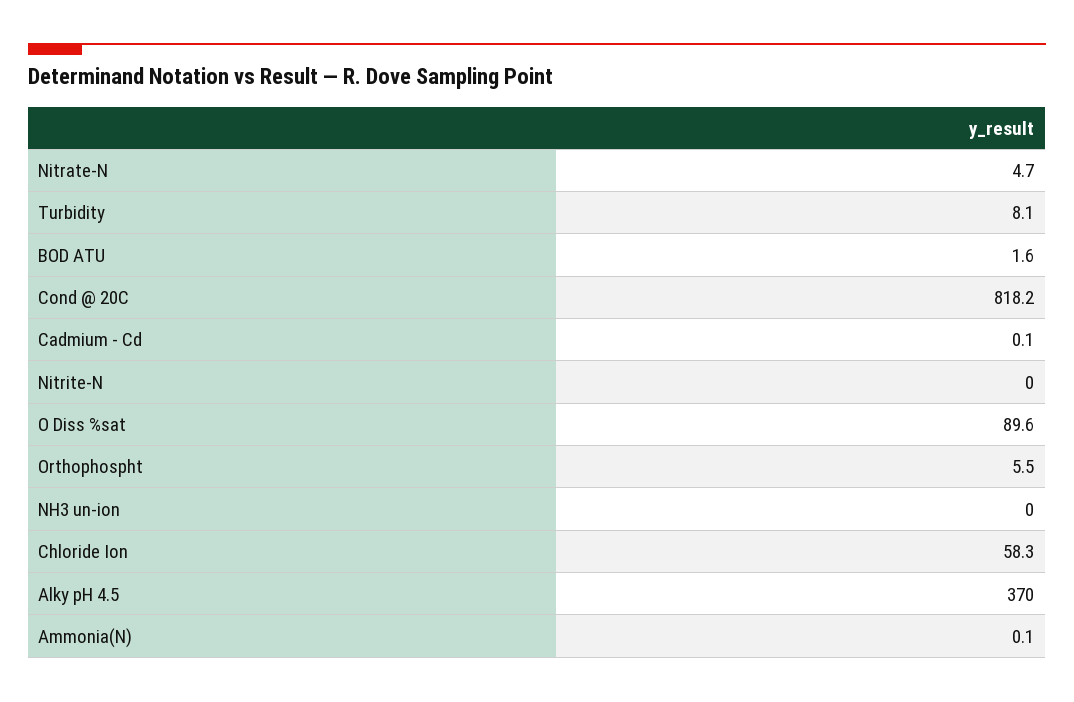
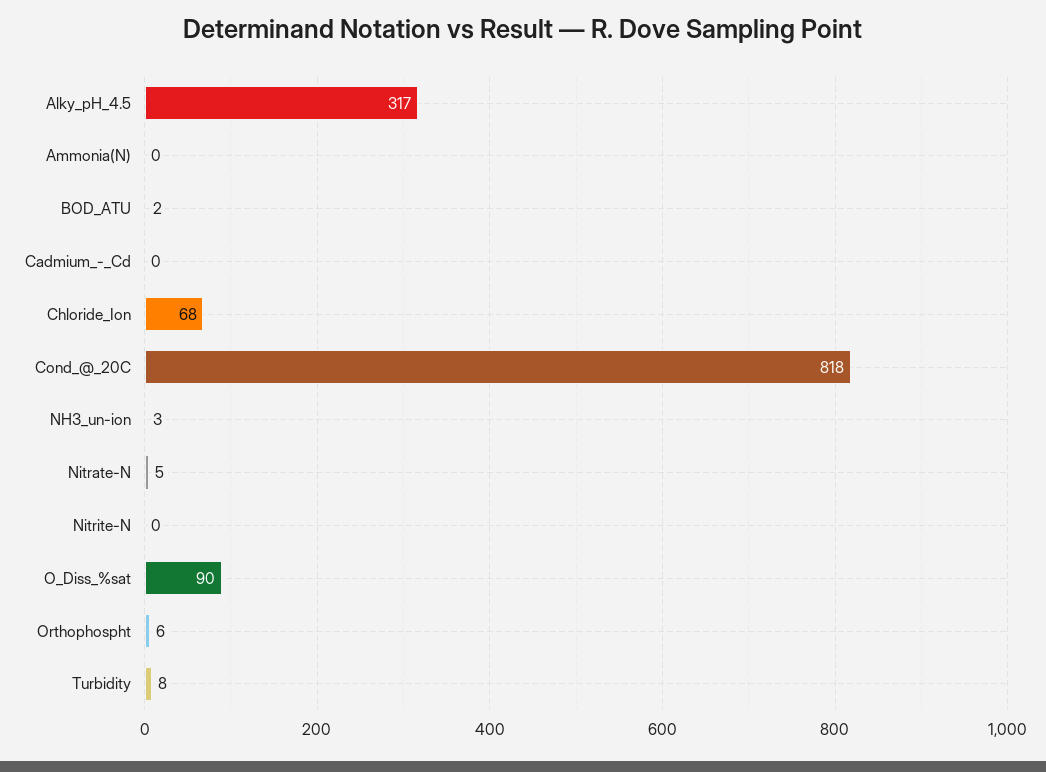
  {
    "Nitrate-N": 4.7,
    "Turbidity": 8.1,
    "BOD ATU": 1.6,
    "Cond @ 20C": 818.2,
    "Cadmium - Cd": 0.1,
    "Nitrite-N": 0,
    "O Diss %sat": 89.6,
    "Orthophospht": 5.5,
-   "NH3 un-ion": 0,
+   "NH3 un-ion": 3,
-   "Chloride Ion": 58.3,
+   "Chloride Ion": 68,
-   "Alky pH 4.5": 370,
+   "Alky pH 4.5": 317,
    "Ammonia(N)": 0.1
  }

